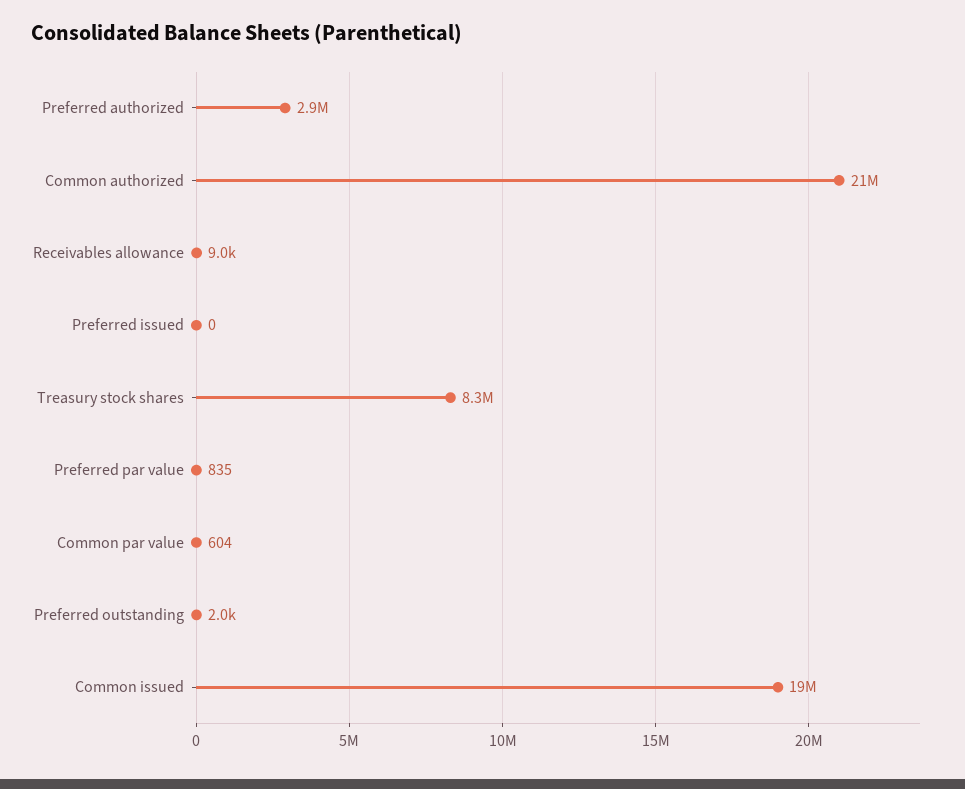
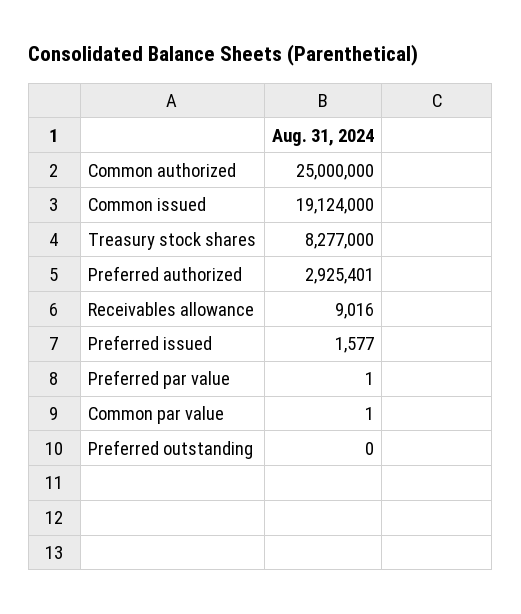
  {
    "Preferred authorized": 2925401,
-   "Common authorized": 21000000,
+   "Common authorized": 25000000,
    "Receivables allowance": 9016,
-   "Preferred issued": 0,
+   "Preferred issued": 1577,
    "Treasury stock shares": 8277000,
-   "Preferred par value": 835,
+   "Preferred par value": 1,
-   "Common par value": 604,
+   "Common par value": 1,
-   "Preferred outstanding": 2000,
+   "Preferred outstanding": 0,
    "Common issued": 19124000
  }

